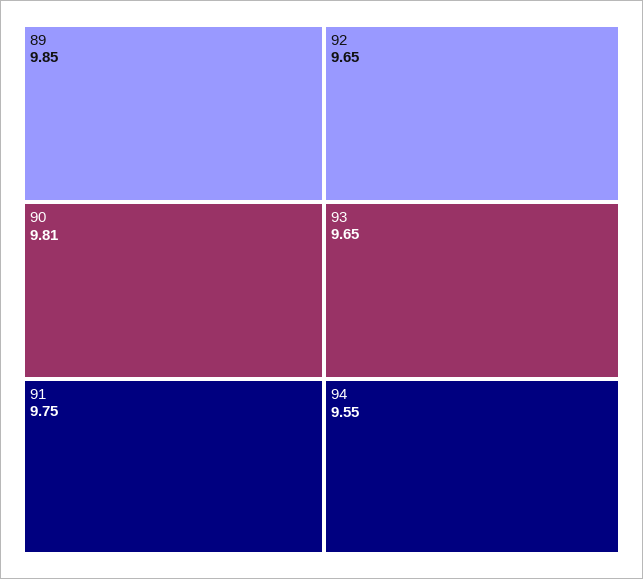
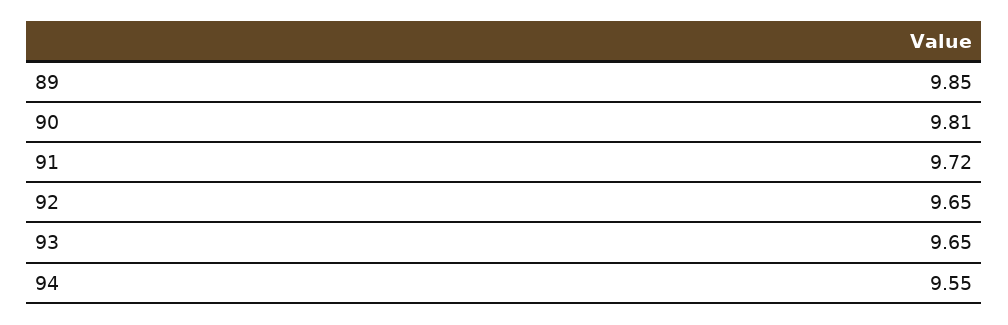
  {
    "89": 9.85,
    "90": 9.81,
-   "91": 9.75,
+   "91": 9.72,
    "92": 9.65,
    "93": 9.65,
    "94": 9.55
  }

